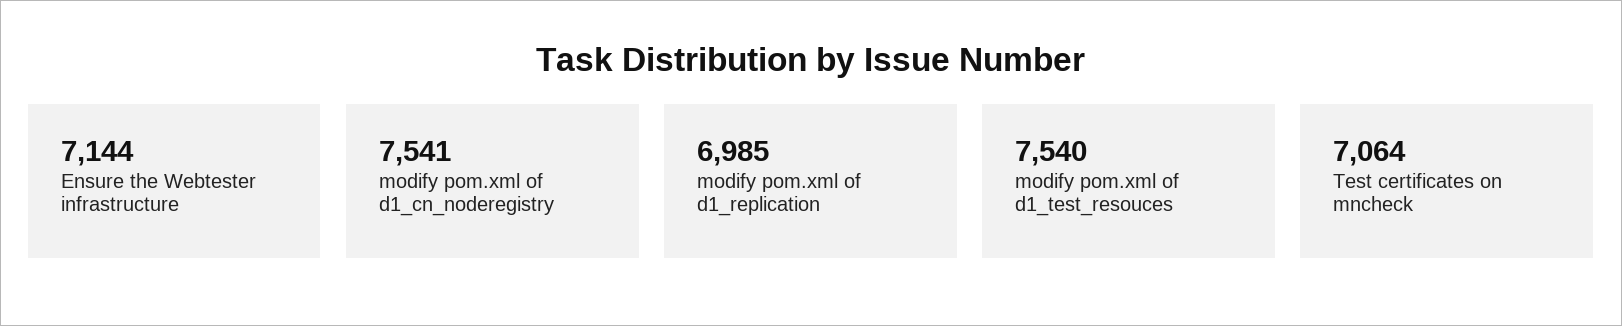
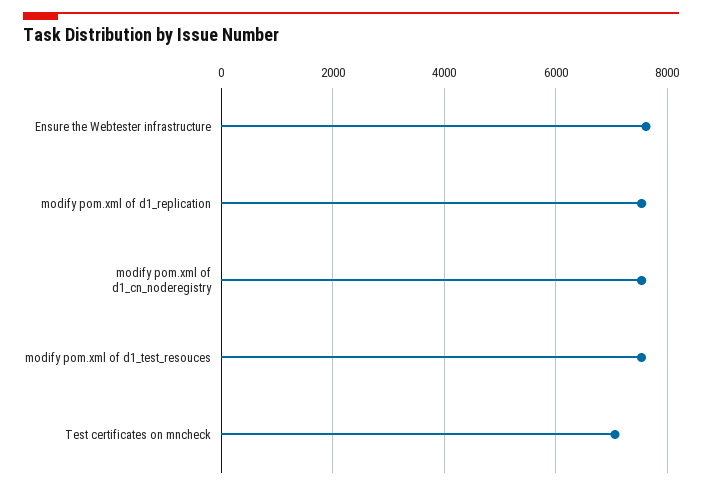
  {
-   "Ensure the Webtester infrastructure": 7144,
+   "Ensure the Webtester infrastructure": 7600,
    "modify pom.xml of d1_cn_noderegistry": 7541,
-   "modify pom.xml of d1_replication": 6985,
+   "modify pom.xml of d1_replication": 7600,
    "modify pom.xml of d1_test_resouces": 7540,
    "Test certificates on mncheck": 7064
  }

